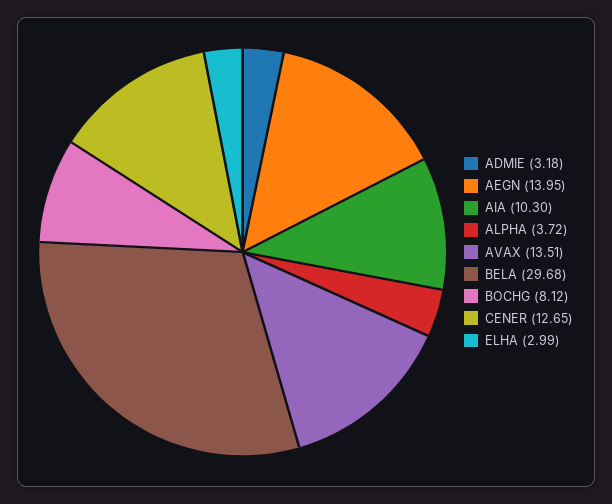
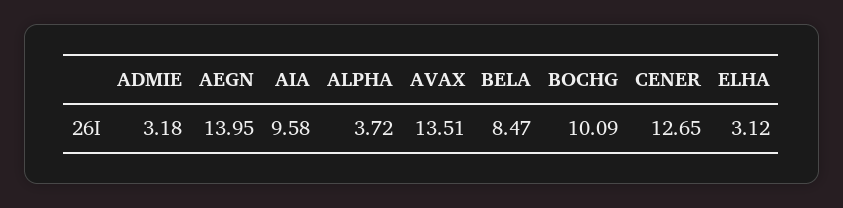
  {
    "ADMIE": 3.18,
    "AEGN": 13.95,
-   "AIA": 10.3,
+   "AIA": 9.58,
    "ALPHA": 3.72,
    "AVAX": 13.51,
-   "BELA": 29.68,
+   "BELA": 8.47,
-   "BOCHG": 8.12,
+   "BOCHG": 10.09,
    "CENER": 12.65,
-   "ELHA": 2.99
+   "ELHA": 3.12
  }

